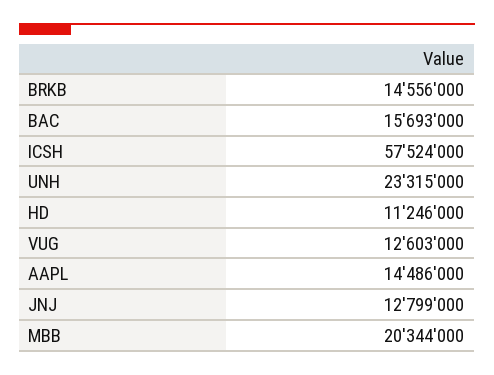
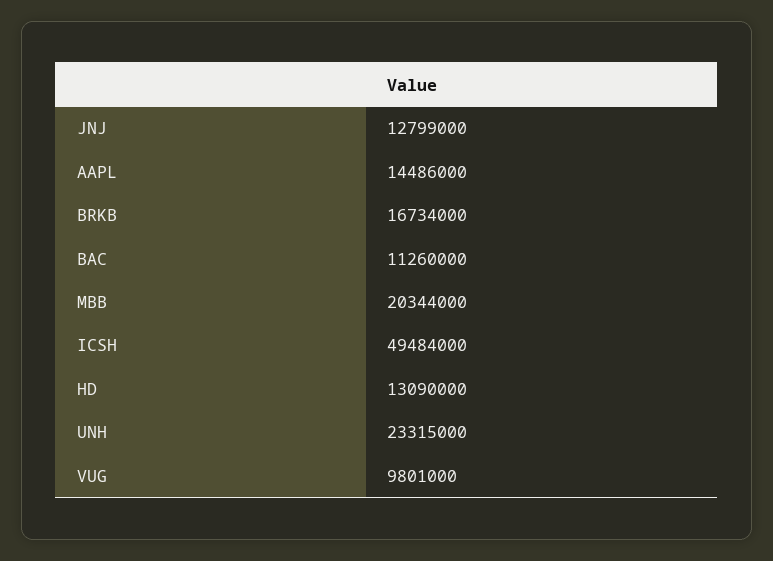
  {
-   "BRKB": 14556000,
+   "BRKB": 16734000,
-   "BAC": 15693000,
+   "BAC": 11260000,
-   "ICSH": 57524000,
+   "ICSH": 49484000,
    "UNH": 23315000,
-   "HD": 11246000,
+   "HD": 13090000,
-   "VUG": 12603000,
+   "VUG": 9801000,
    "AAPL": 14486000,
    "JNJ": 12799000,
    "MBB": 20344000
  }

